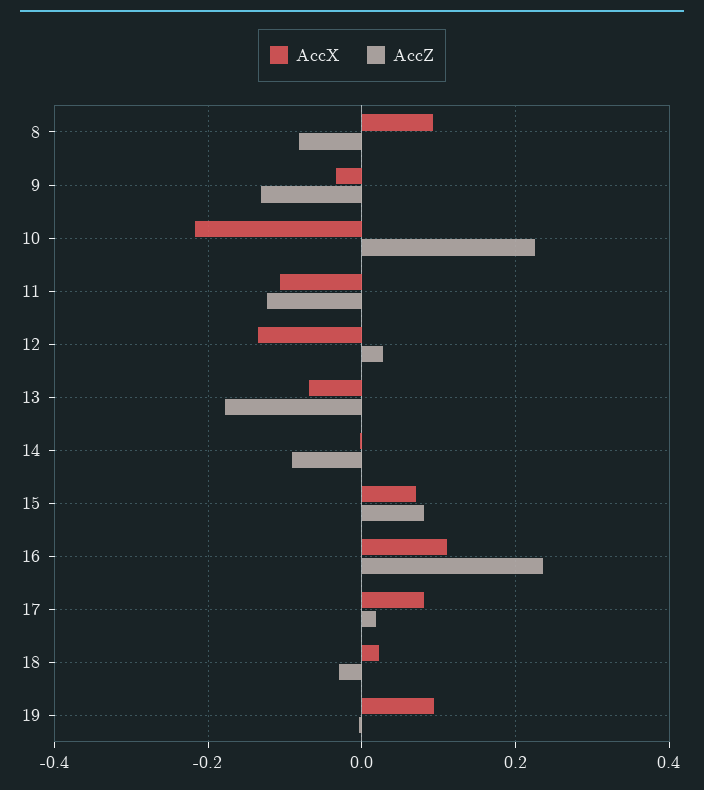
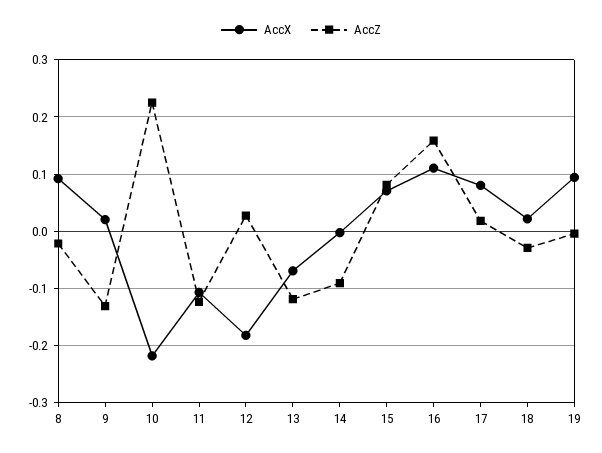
  {
    "AccX": {
      "8": 0.1,
-     "9": -0.04,
+     "9": 0.02,
      "10": -0.22,
      "11": -0.1,
-     "12": -0.14,
+     "12": -0.18,
      "13": -0.06,
      "14": 0,
      "15": 0.08,
      "16": 0.12,
      "17": 0.08,
      "18": 0.02,
      "19": 0.1
    },
    "AccZ": {
-     "8": -0.08,
+     "8": -0.02,
      "9": -0.14,
      "10": 0.22,
      "11": -0.12,
      "12": 0.02,
-     "13": -0.18,
+     "13": -0.12,
      "14": -0.1,
      "15": 0.08,
-     "16": 0.24,
+     "16": 0.16,
      "17": 0.02,
      "18": -0.02,
      "19": 0
    }
  }

